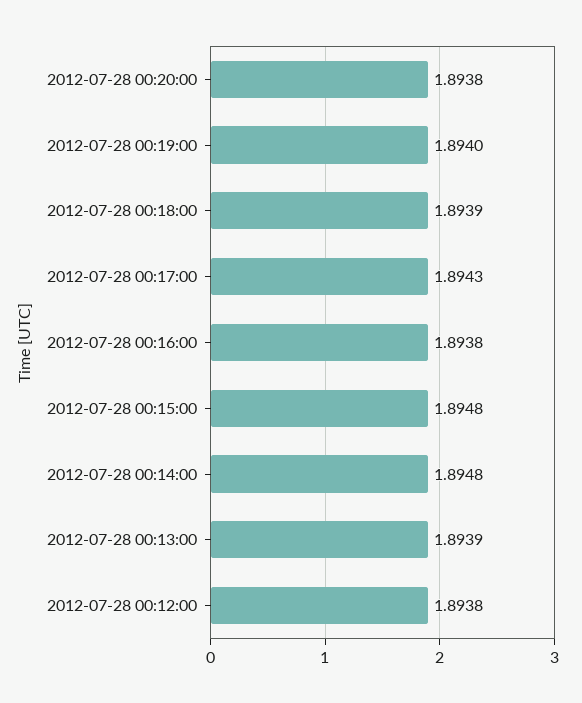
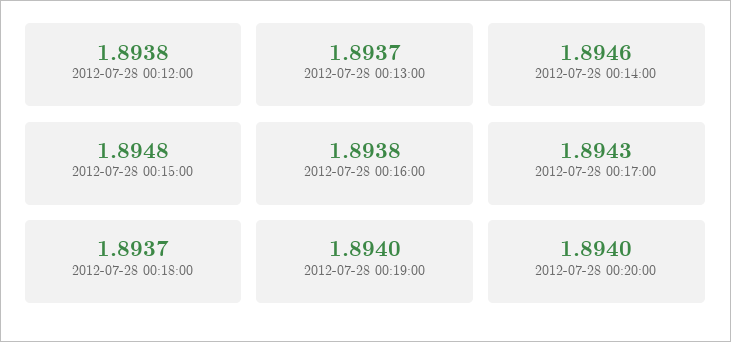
  {
-   "2012-07-28 00:20:00": 1.8938,
+   "2012-07-28 00:20:00": 1.894,
    "2012-07-28 00:19:00": 1.894,
-   "2012-07-28 00:18:00": 1.8939,
+   "2012-07-28 00:18:00": 1.8937,
    "2012-07-28 00:17:00": 1.8943,
    "2012-07-28 00:16:00": 1.8938,
    "2012-07-28 00:15:00": 1.8948,
-   "2012-07-28 00:14:00": 1.8948,
+   "2012-07-28 00:14:00": 1.8946,
-   "2012-07-28 00:13:00": 1.8939,
+   "2012-07-28 00:13:00": 1.8937,
    "2012-07-28 00:12:00": 1.8938
  }

